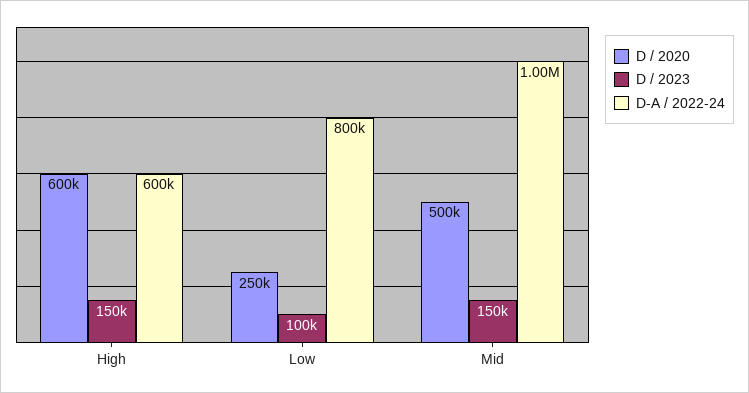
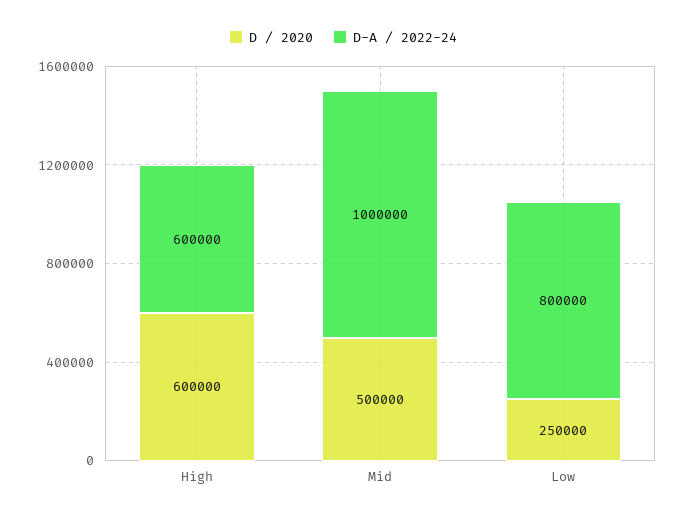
  {
    "D / 2020": {
      "High": 600000,
      "Low": 250000,
      "Mid": 500000
    },
-   "D / 2023": {
-     "High": 150000,
-     "Low": 100000,
-     "Mid": 150000
-   },
    "D-A / 2022-24": {
      "High": 600000,
      "Low": 800000,
      "Mid": 1000000
    }
  }

